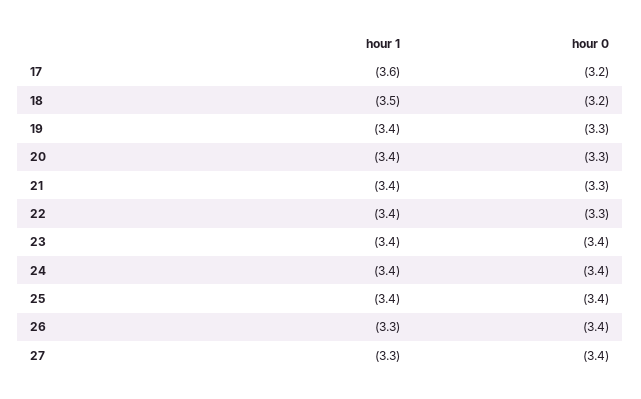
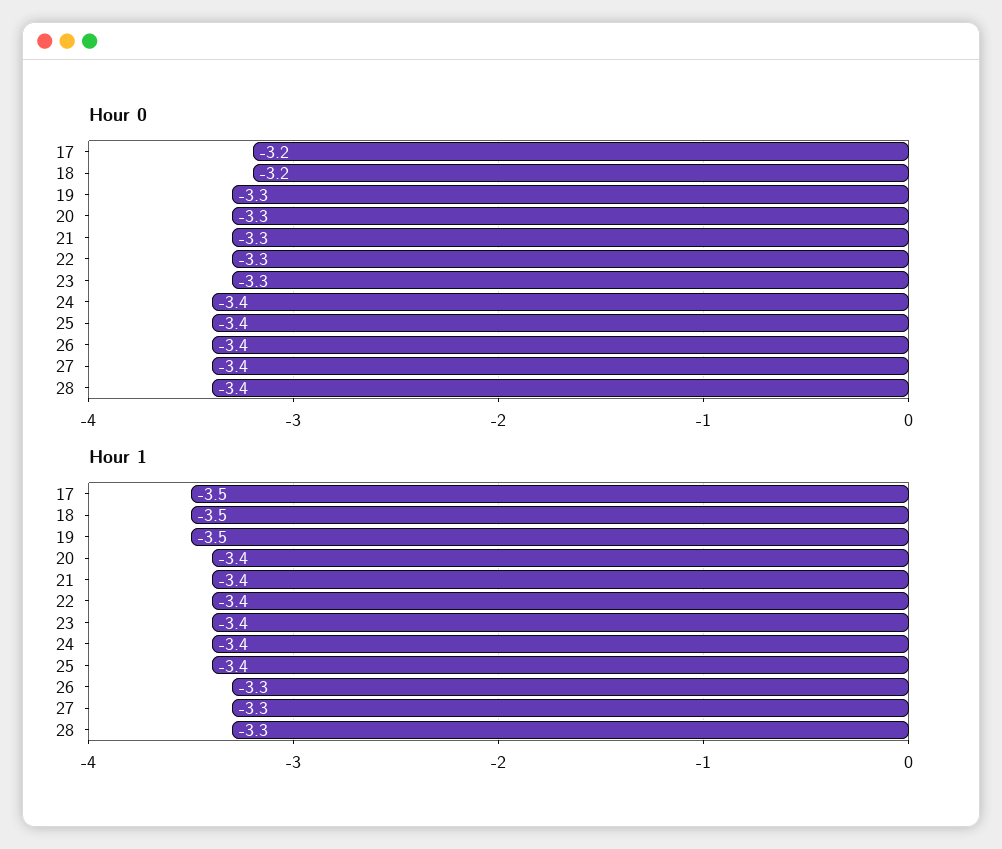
  {
    "hour 1": {
-     "17": -3.6,
+     "17": -3.5,
      "18": -3.5,
-     "19": -3.4,
+     "19": -3.5,
      "20": -3.4,
      "21": -3.4,
      "22": -3.4,
      "23": -3.4,
      "24": -3.4,
      "25": -3.4,
      "26": -3.3,
-     "27": -3.3
+     "27": -3.3,
+     "28": -3.3
    },
    "hour 0": {
      "17": -3.2,
      "18": -3.2,
      "19": -3.3,
      "20": -3.3,
      "21": -3.3,
      "22": -3.3,
-     "23": -3.4,
+     "23": -3.3,
      "24": -3.4,
      "25": -3.4,
      "26": -3.4,
-     "27": -3.4
+     "27": -3.4,
+     "28": -3.4
    }
  }

